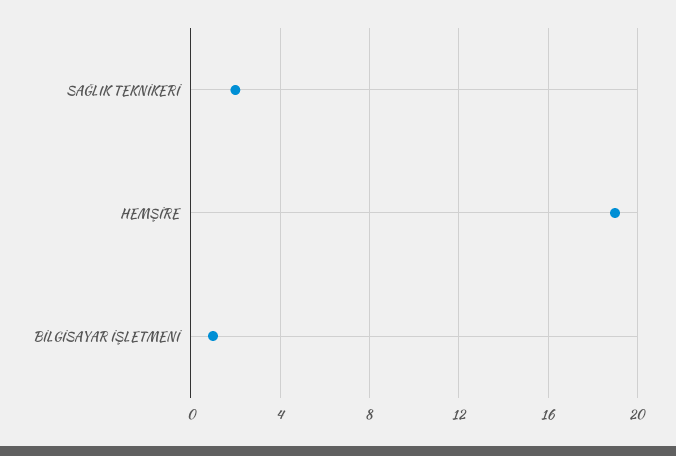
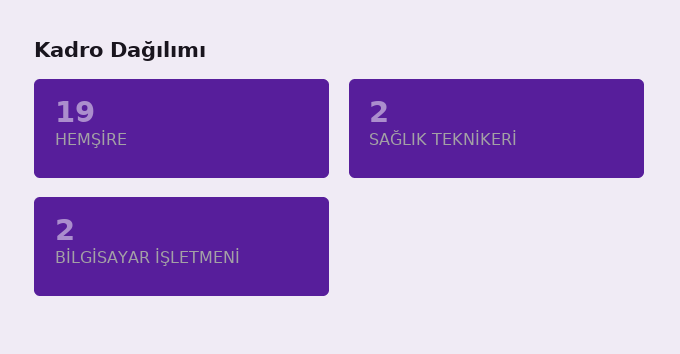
  {
    "SAĞLIK TEKNİKERİ": 2,
    "HEMŞİRE": 19,
-   "BİLGİSAYAR İŞLETMENİ": 1
+   "BİLGİSAYAR İŞLETMENİ": 2
  }

